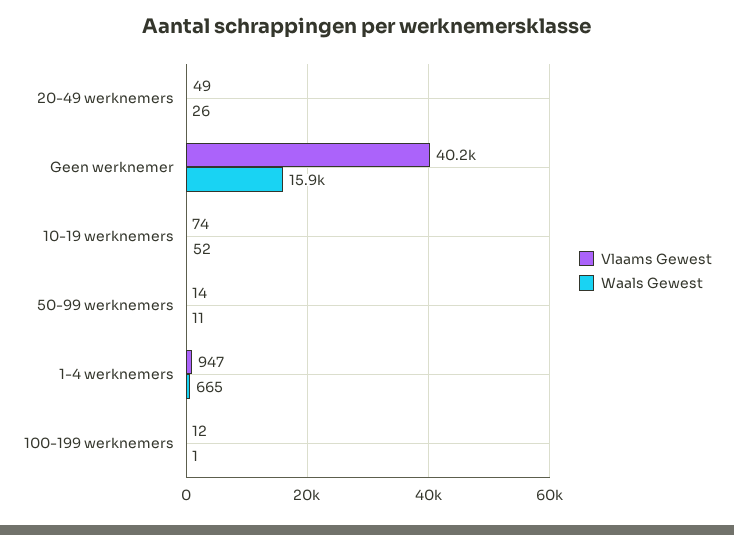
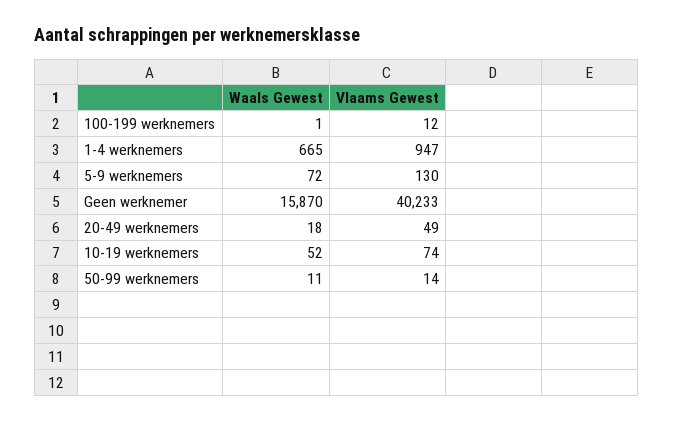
  {
    "Vlaams Gewest": {
      "20-49 werknemers": 49,
      "Geen werknemer": 40233,
      "10-19 werknemers": 74,
      "50-99 werknemers": 14,
      "1-4 werknemers": 947,
-     "100-199 werknemers": 12
+     "100-199 werknemers": 12,
+     "5-9 werknemers": 130
    },
    "Waals Gewest": {
-     "20-49 werknemers": 26,
+     "20-49 werknemers": 18,
      "Geen werknemer": 15870,
      "10-19 werknemers": 52,
      "50-99 werknemers": 11,
      "1-4 werknemers": 665,
-     "100-199 werknemers": 1
+     "100-199 werknemers": 1,
+     "5-9 werknemers": 72
    }
  }

